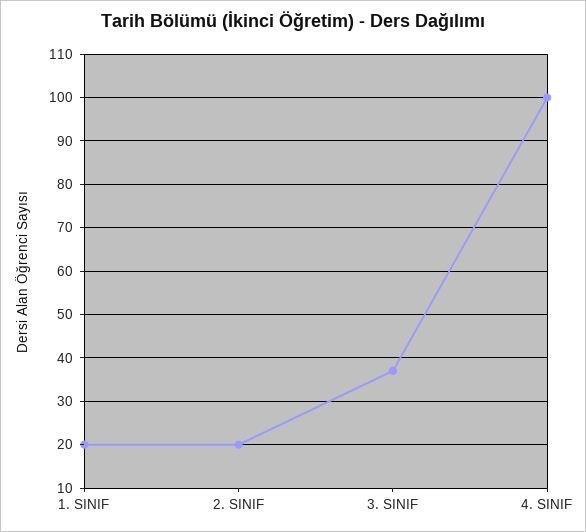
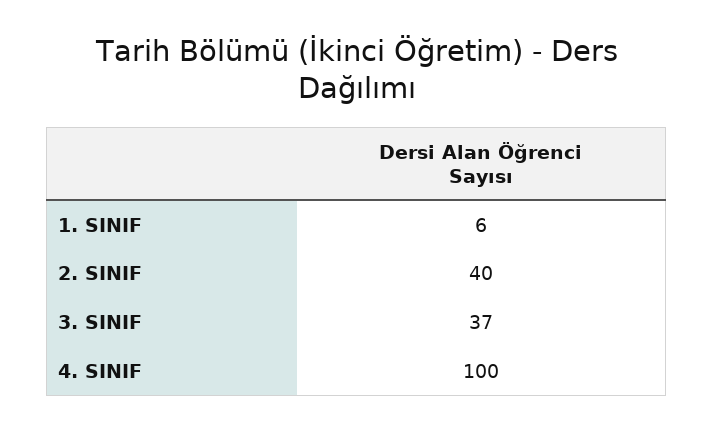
  {
-   "1. SINIF": 20,
+   "1. SINIF": 6,
-   "2. SINIF": 20,
+   "2. SINIF": 40,
    "3. SINIF": 37,
    "4. SINIF": 100
  }

